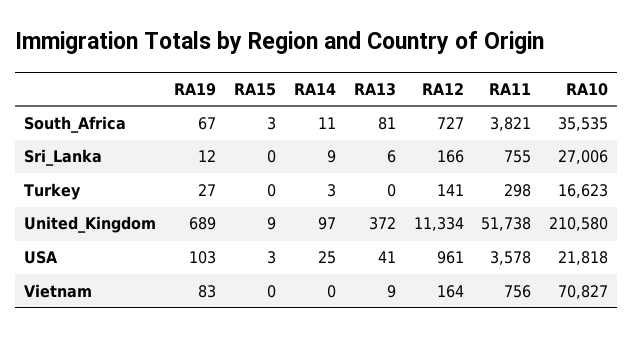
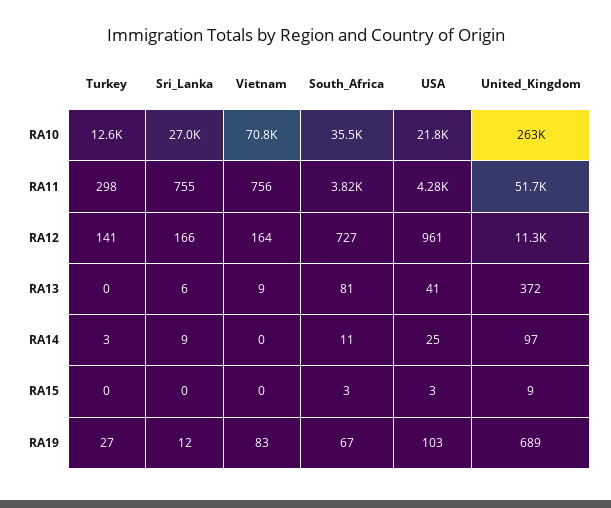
  {
    "RA19": {
      "South_Africa": 67,
      "Sri_Lanka": 12,
      "Turkey": 27,
      "United_Kingdom": 689,
      "USA": 103,
      "Vietnam": 83
    },
    "RA15": {
      "South_Africa": 3,
      "Sri_Lanka": 0,
      "Turkey": 0,
      "United_Kingdom": 9,
      "USA": 3,
      "Vietnam": 0
    },
    "RA14": {
      "South_Africa": 11,
      "Sri_Lanka": 9,
      "Turkey": 3,
      "United_Kingdom": 97,
      "USA": 25,
      "Vietnam": 0
    },
    "RA13": {
      "South_Africa": 81,
      "Sri_Lanka": 6,
      "Turkey": 0,
      "United_Kingdom": 372,
      "USA": 41,
      "Vietnam": 9
    },
    "RA12": {
      "South_Africa": 727,
      "Sri_Lanka": 166,
      "Turkey": 141,
      "United_Kingdom": 11334,
      "USA": 961,
      "Vietnam": 164
    },
    "RA11": {
      "South_Africa": 3821,
      "Sri_Lanka": 755,
      "Turkey": 298,
      "United_Kingdom": 51738,
-     "USA": 3578,
+     "USA": 4280,
      "Vietnam": 756
    },
    "RA10": {
      "South_Africa": 35535,
      "Sri_Lanka": 27006,
-     "Turkey": 16623,
+     "Turkey": 12600,
-     "United_Kingdom": 210580,
+     "United_Kingdom": 263000,
      "USA": 21818,
      "Vietnam": 70827
    }
  }

